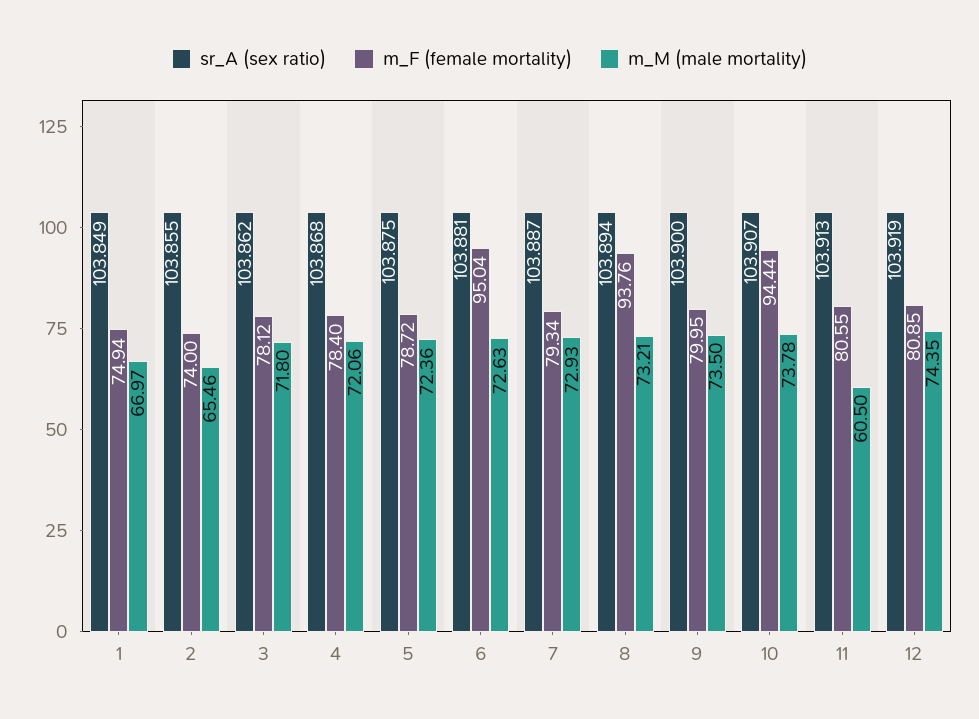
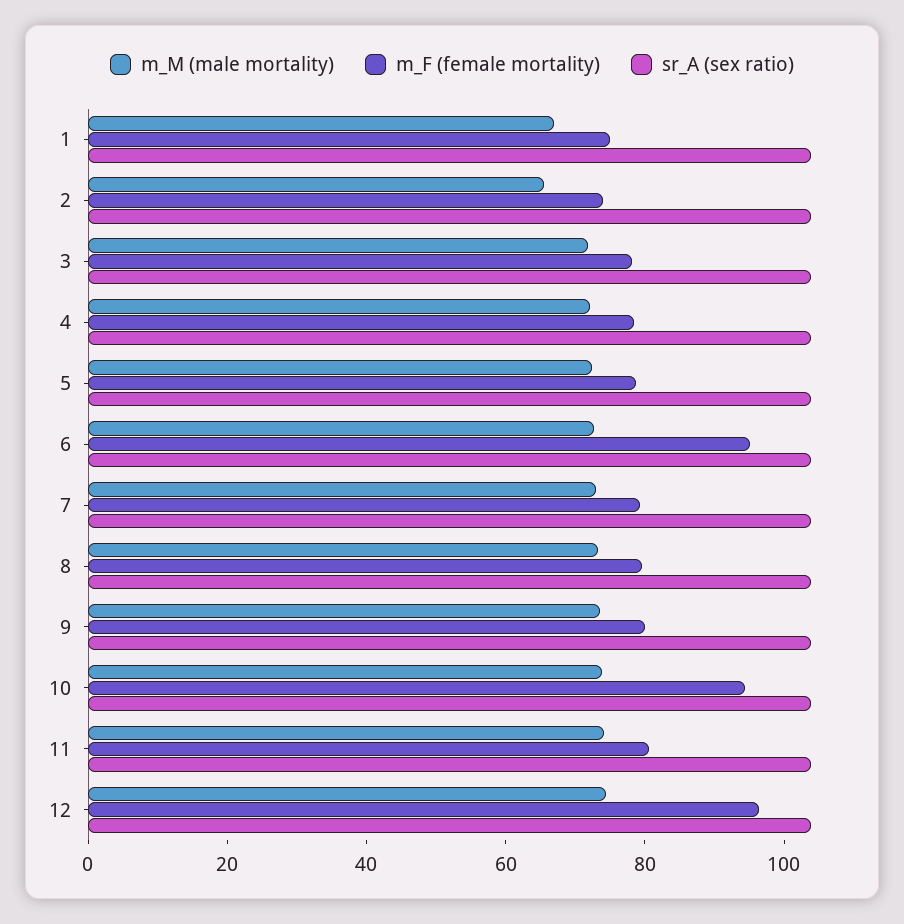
  {
    "sr_A (sex ratio)": {
      "1": 103.849,
      "2": 103.855,
      "3": 103.862,
      "4": 103.868,
      "5": 103.875,
      "6": 103.881,
      "7": 103.887,
      "8": 103.894,
      "9": 103.9,
      "10": 103.907,
      "11": 103.913,
      "12": 103.919
    },
    "m_F (female mortality)": {
      "1": 74.94,
      "2": 74,
      "3": 78.12,
      "4": 78.4,
      "5": 78.72,
      "6": 95.04,
      "7": 79.34,
-     "8": 93.76,
+     "8": 80,
      "9": 79.95,
      "10": 94.44,
      "11": 80.55,
-     "12": 80.85
+     "12": 95
    },
    "m_M (male mortality)": {
      "1": 66.97,
      "2": 65.46,
      "3": 71.8,
      "4": 72.06,
      "5": 72.36,
      "6": 72.63,
      "7": 72.93,
      "8": 73.21,
      "9": 73.5,
      "10": 73.78,
-     "11": 60.5,
+     "11": 75,
      "12": 74.35
    }
  }

